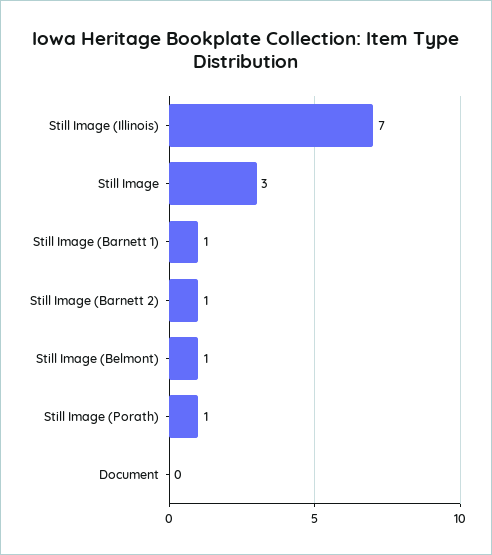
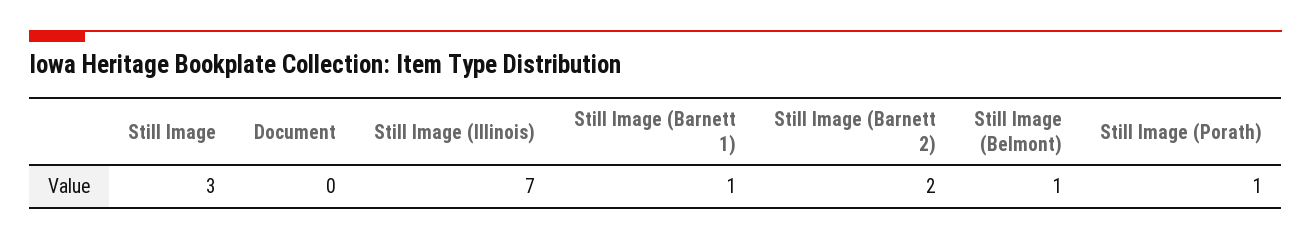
  {
    "Still Image (Illinois)": 7,
    "Still Image": 3,
    "Still Image (Barnett 1)": 1,
-   "Still Image (Barnett 2)": 1,
+   "Still Image (Barnett 2)": 2,
    "Still Image (Belmont)": 1,
    "Still Image (Porath)": 1,
    "Document": 0
  }

